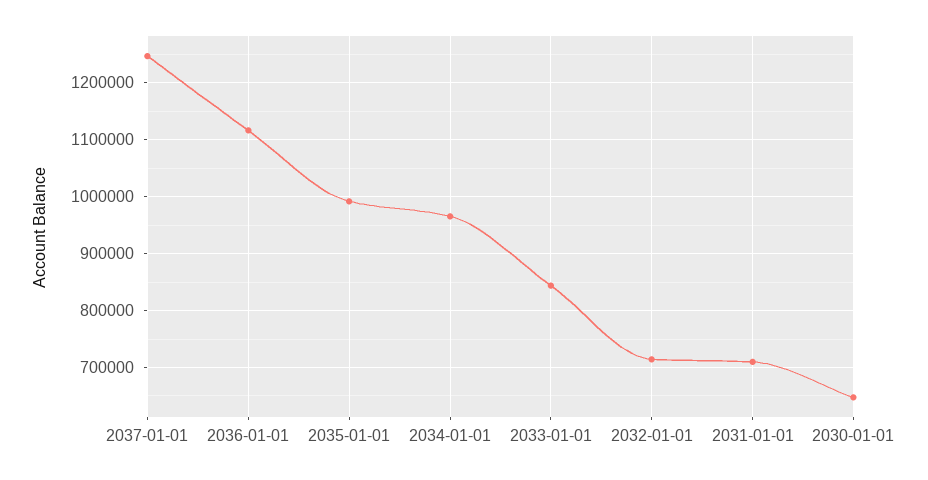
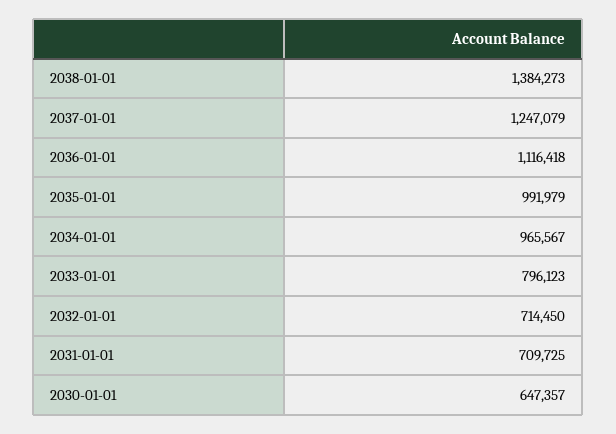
  {
    "2037-01-01": 1247079,
    "2036-01-01": 1116418,
    "2035-01-01": 991979,
    "2034-01-01": 965567,
-   "2033-01-01": 840000,
+   "2033-01-01": 796123,
    "2032-01-01": 714450,
    "2031-01-01": 709725,
-   "2030-01-01": 647357
+   "2030-01-01": 647357,
+   "2038-01-01": 1384273
  }

